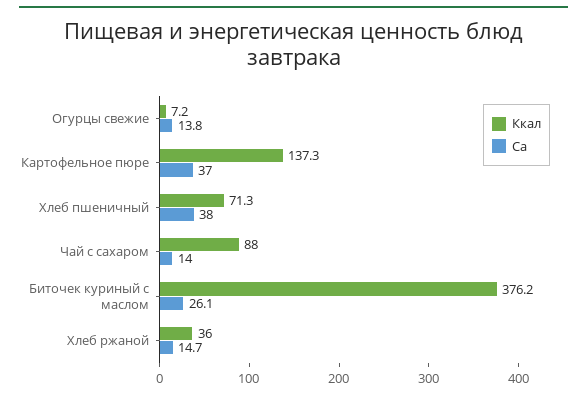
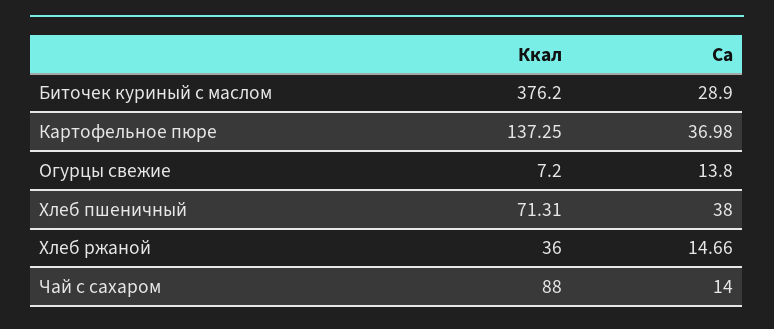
  {
    "Ккал": {
      "Огурцы свежие": 7.2,
      "Картофельное пюре": 137.25,
      "Хлеб пшеничный": 71.31,
      "Чай с сахаром": 88,
      "Биточек куриный с маслом": 376.2,
      "Хлеб ржаной": 36
    },
    "Ca": {
      "Огурцы свежие": 13.8,
      "Картофельное пюре": 36.98,
      "Хлеб пшеничный": 38,
      "Чай с сахаром": 14,
-     "Биточек куриный с маслом": 26.1,
+     "Биточек куриный с маслом": 28.9,
      "Хлеб ржаной": 14.66
    }
  }

